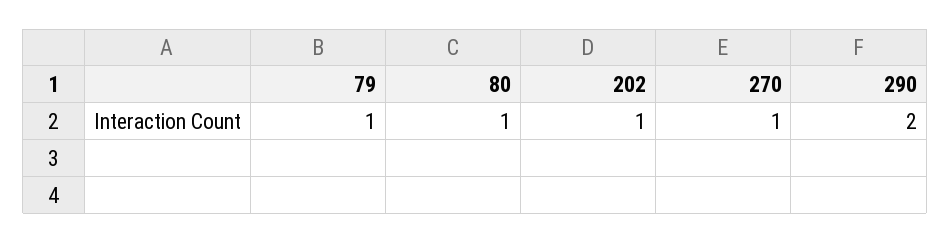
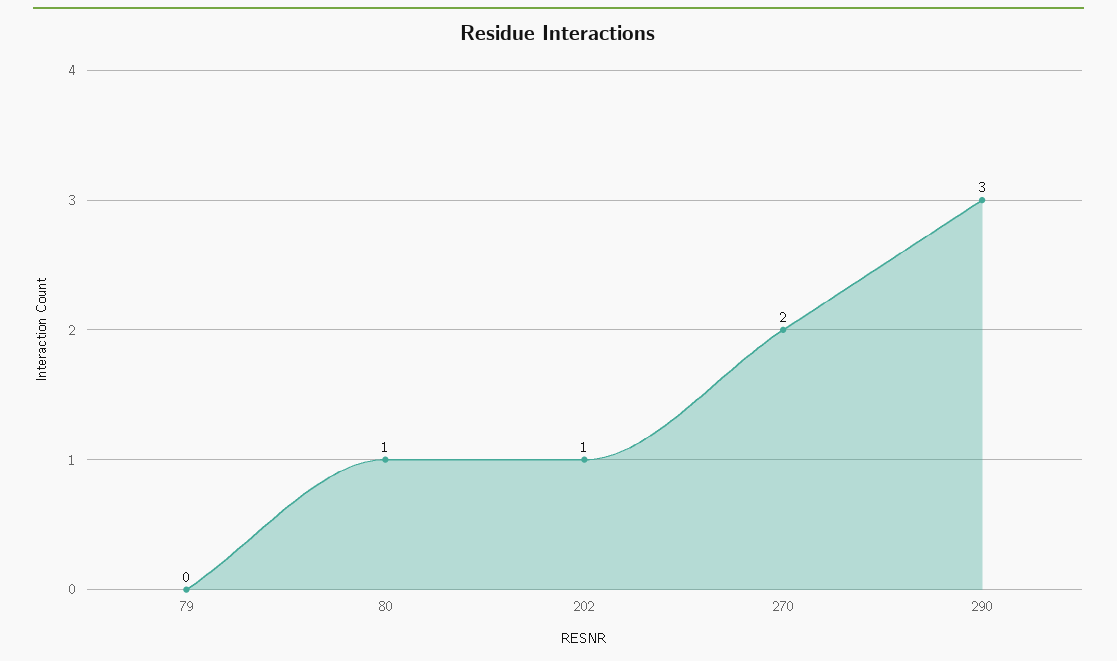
  {
-   "79": 1,
+   "79": 0,
    "80": 1,
    "202": 1,
-   "270": 1,
+   "270": 2,
-   "290": 2
+   "290": 3
  }

